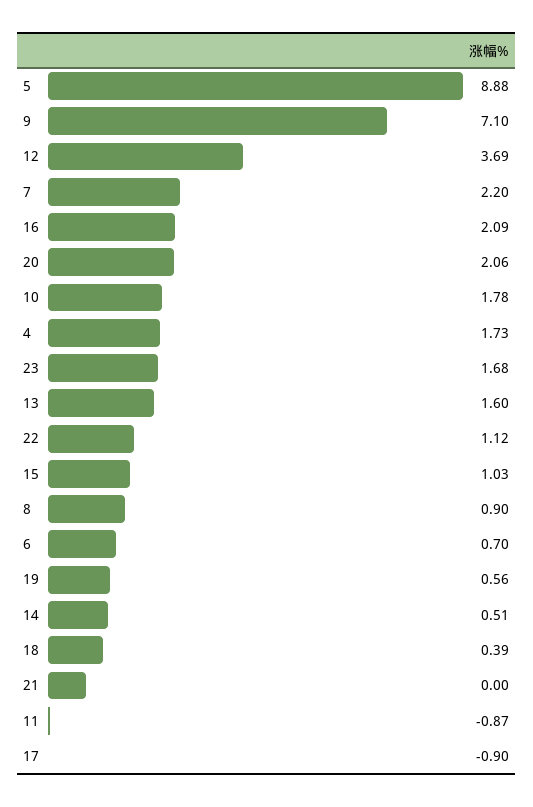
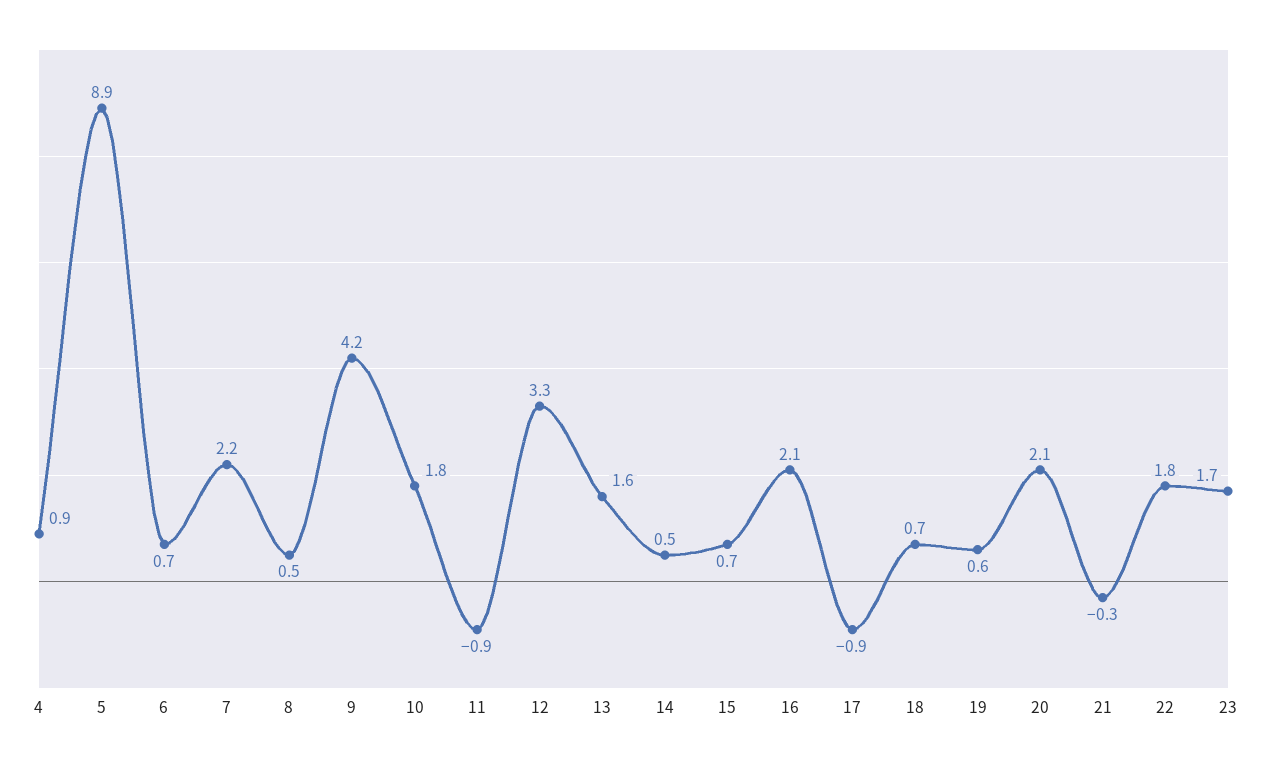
  {
    "5": 8.88,
-   "9": 7.1,
+   "9": 4.2,
-   "12": 3.69,
+   "12": 3.3,
    "7": 2.2,
    "16": 2.09,
    "20": 2.06,
    "10": 1.78,
-   "4": 1.73,
+   "4": 0.9,
    "23": 1.68,
    "13": 1.6,
-   "22": 1.12,
+   "22": 1.8,
-   "15": 1.03,
+   "15": 0.7,
-   "8": 0.9,
+   "8": 0.5,
    "6": 0.7,
    "19": 0.56,
    "14": 0.51,
-   "18": 0.39,
+   "18": 0.7,
-   "21": 0,
+   "21": -0.3,
    "11": -0.87,
    "17": -0.9
  }

